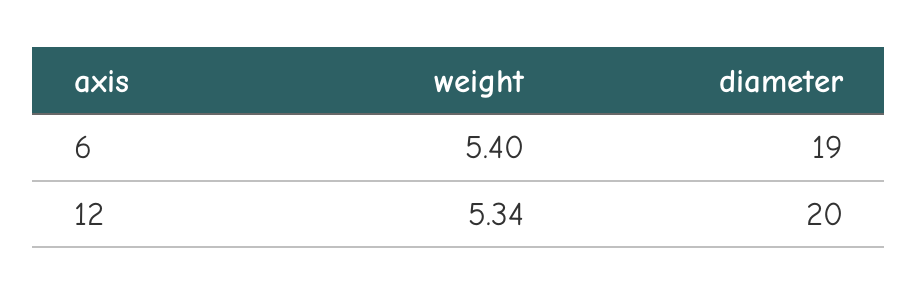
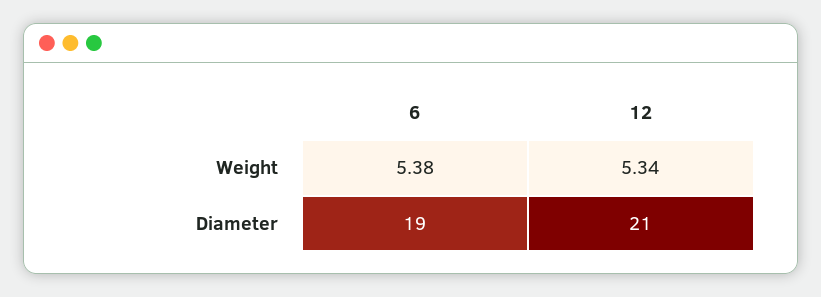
  {
    "weight": {
-     "6": 5.4,
+     "6": 5.38,
      "12": 5.34
    },
    "diameter": {
      "6": 19,
-     "12": 20
+     "12": 21
    }
  }

